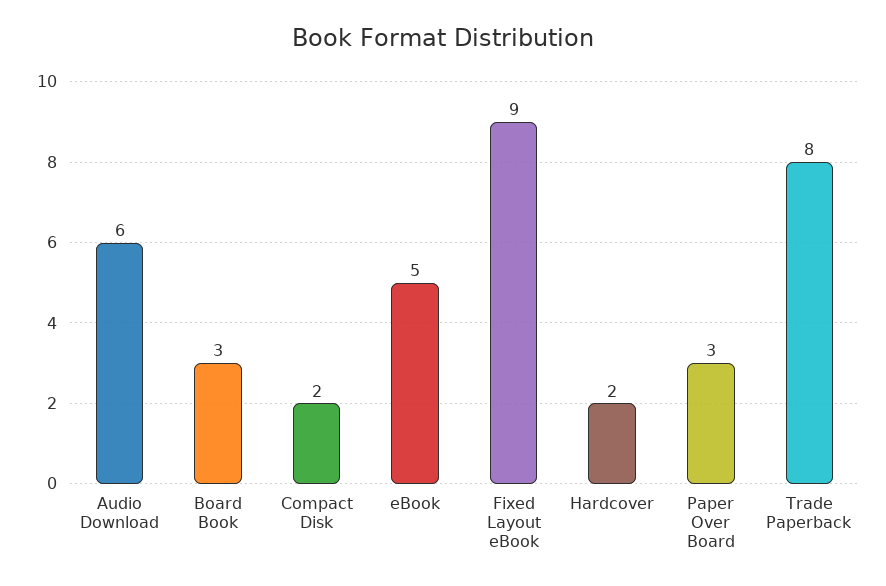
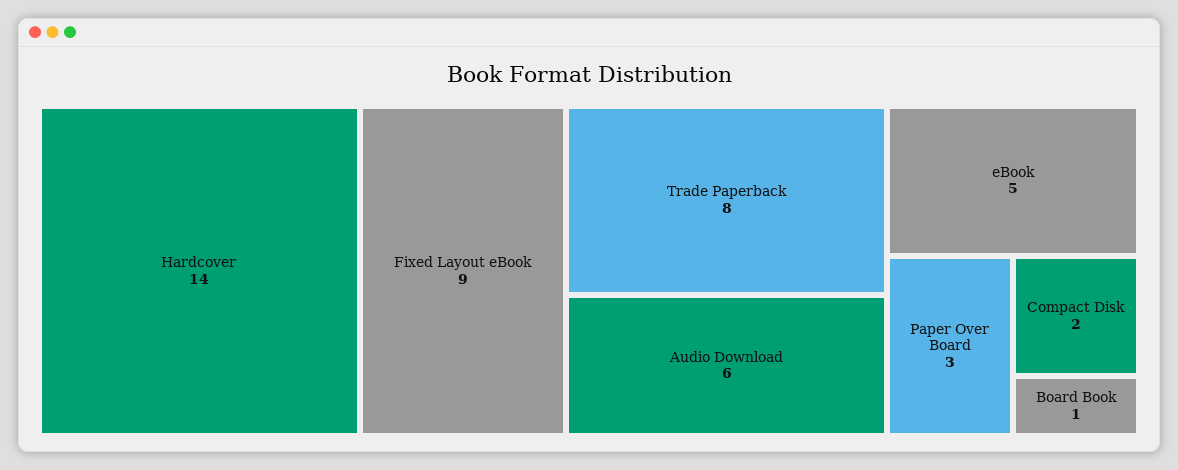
  {
    "Audio Download": 6,
-   "Board Book": 3,
+   "Board Book": 1,
    "Compact Disk": 2,
    "eBook": 5,
    "Fixed Layout eBook": 9,
-   "Hardcover": 2,
+   "Hardcover": 14,
    "Paper Over Board": 3,
    "Trade Paperback": 8
  }

